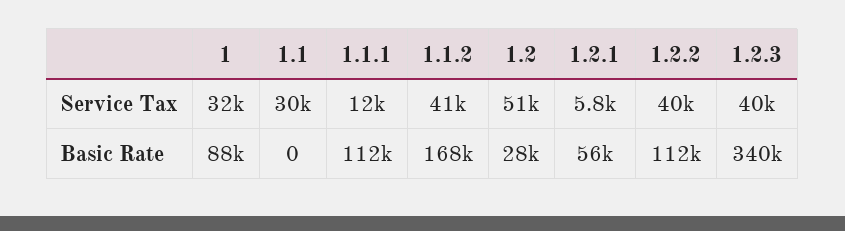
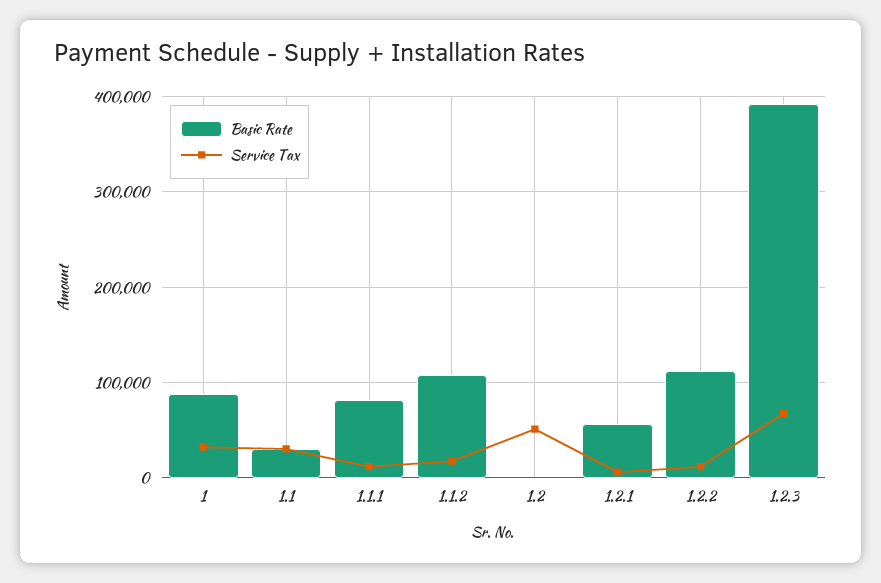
  {
    "Service Tax": {
      "1": 32000,
      "1.1": 30000,
      "1.1.1": 12000,
-     "1.1.2": 41000,
+     "1.1.2": 20000,
      "1.2": 51000,
      "1.2.1": 5800,
-     "1.2.2": 40000,
+     "1.2.2": 10000,
-     "1.2.3": 40000
+     "1.2.3": 70000
    },
    "Basic Rate": {
      "1": 88000,
-     "1.1": 0,
+     "1.1": 30000,
-     "1.1.1": 112000,
+     "1.1.1": 80000,
-     "1.1.2": 168000,
+     "1.1.2": 110000,
-     "1.2": 28000,
+     "1.2": 0,
      "1.2.1": 56000,
      "1.2.2": 112000,
-     "1.2.3": 340000
+     "1.2.3": 390000
    }
  }

